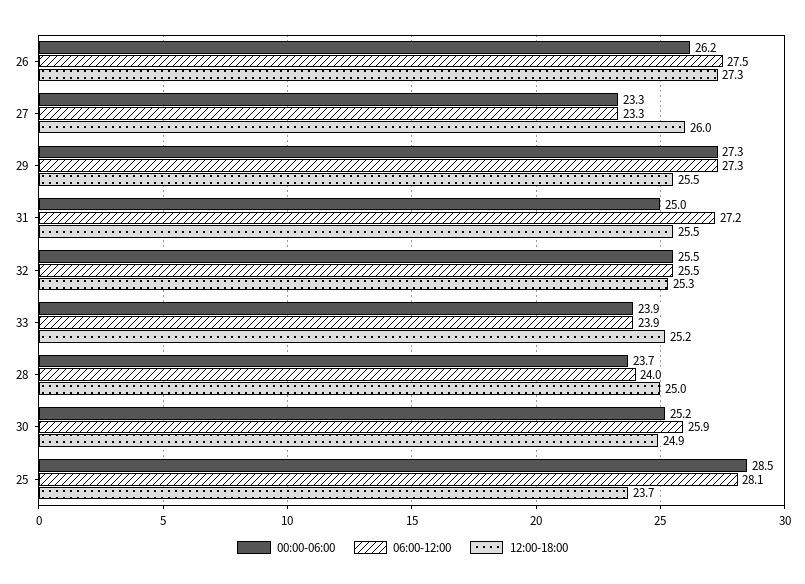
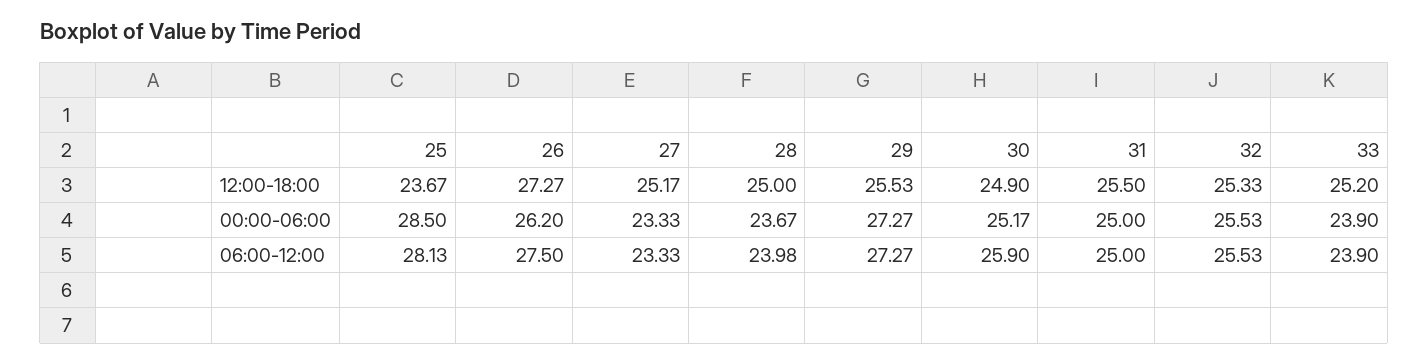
  {
    "00:00-06:00": {
      "26": 26.2,
      "27": 23.33,
      "29": 27.27,
      "31": 25,
      "32": 25.53,
      "33": 23.9,
      "28": 23.67,
      "30": 25.17,
      "25": 28.5
    },
    "06:00-12:00": {
      "26": 27.5,
      "27": 23.33,
      "29": 27.27,
-     "31": 27.2,
+     "31": 25,
      "32": 25.53,
      "33": 23.9,
      "28": 23.98,
      "30": 25.9,
      "25": 28.13
    },
    "12:00-18:00": {
      "26": 27.27,
-     "27": 26,
+     "27": 25.17,
      "29": 25.53,
      "31": 25.5,
      "32": 25.33,
      "33": 25.2,
      "28": 25,
      "30": 24.9,
      "25": 23.67
    }
  }

